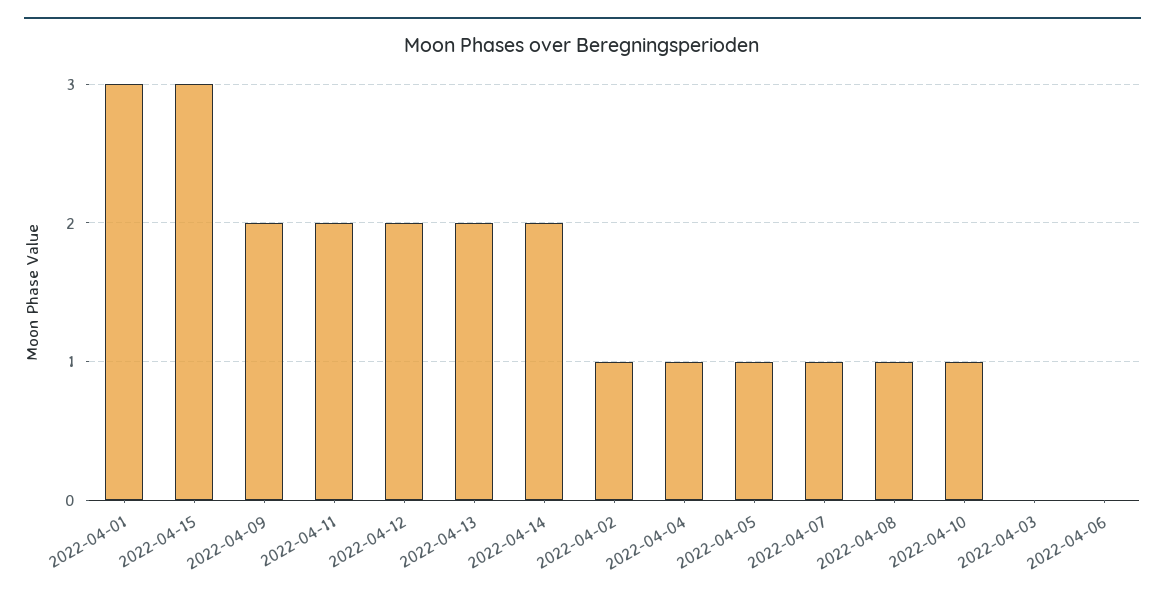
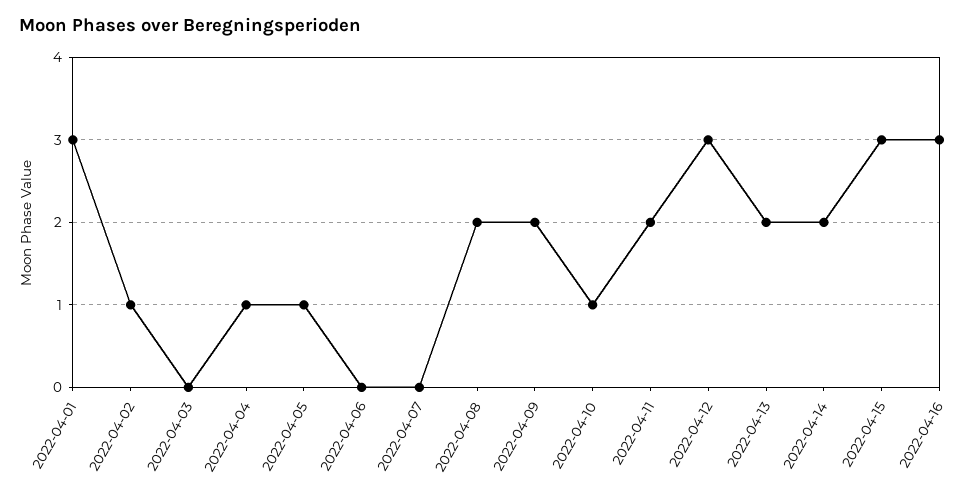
  {
    "2022-04-01": 3,
    "2022-04-15": 3,
    "2022-04-09": 2,
    "2022-04-11": 2,
-   "2022-04-12": 2,
+   "2022-04-12": 3,
    "2022-04-13": 2,
    "2022-04-14": 2,
    "2022-04-02": 1,
    "2022-04-04": 1,
    "2022-04-05": 1,
-   "2022-04-07": 1,
+   "2022-04-07": 0,
-   "2022-04-08": 1,
+   "2022-04-08": 2,
    "2022-04-10": 1,
    "2022-04-03": 0,
-   "2022-04-06": 0
+   "2022-04-06": 0,
+   "2022-04-16": 3
  }

